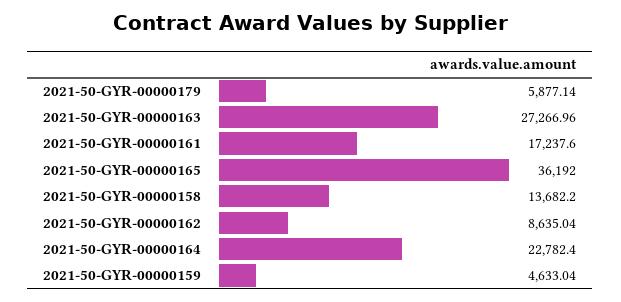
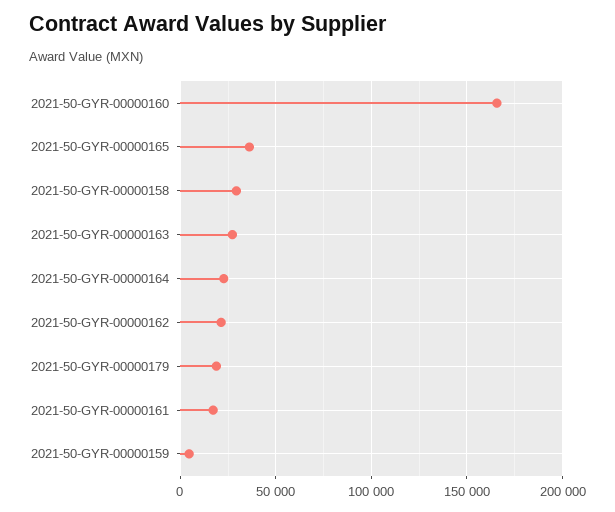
  {
-   "2021-50-GYR-00000179": 5877.14,
+   "2021-50-GYR-00000179": 20000,
    "2021-50-GYR-00000163": 27266.96,
    "2021-50-GYR-00000161": 17237.6,
    "2021-50-GYR-00000165": 36192,
-   "2021-50-GYR-00000158": 13682.2,
+   "2021-50-GYR-00000158": 30000,
-   "2021-50-GYR-00000162": 8635.04,
+   "2021-50-GYR-00000162": 20000,
    "2021-50-GYR-00000164": 22782.4,
-   "2021-50-GYR-00000159": 4633.04
+   "2021-50-GYR-00000159": 4633.04,
+   "2021-50-GYR-00000160": 165000
  }

